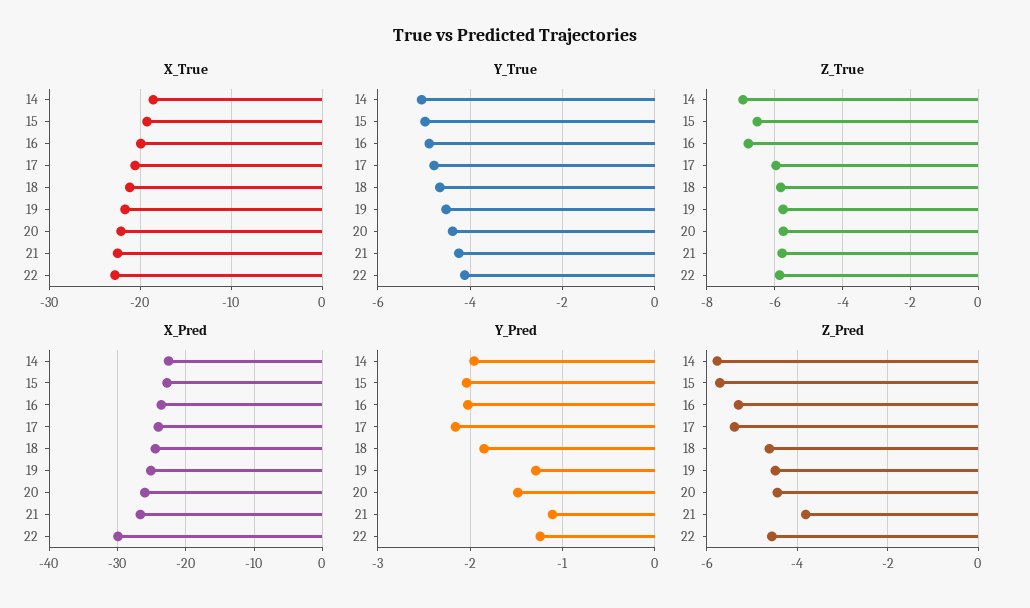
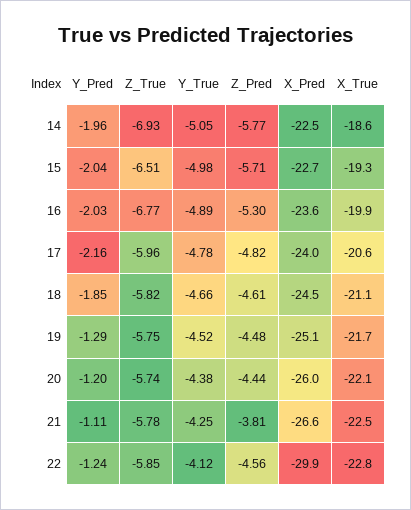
  {
    "X_True": {
      "14": -18.6,
      "15": -19.3,
      "16": -19.9,
      "17": -20.6,
      "18": -21.1,
      "19": -21.7,
      "20": -22.1,
      "21": -22.5,
      "22": -22.8
    },
    "Y_True": {
      "14": -5.05,
      "15": -4.98,
      "16": -4.89,
      "17": -4.78,
      "18": -4.66,
      "19": -4.52,
      "20": -4.38,
      "21": -4.25,
      "22": -4.12
    },
    "Z_True": {
      "14": -6.93,
      "15": -6.51,
      "16": -6.77,
      "17": -5.96,
      "18": -5.82,
      "19": -5.75,
      "20": -5.74,
      "21": -5.78,
      "22": -5.85
    },
    "X_Pred": {
      "14": -22.5,
      "15": -22.7,
      "16": -23.6,
      "17": -24,
      "18": -24.5,
      "19": -25.1,
      "20": -26,
      "21": -26.6,
      "22": -29.9
    },
    "Y_Pred": {
      "14": -1.96,
      "15": -2.04,
      "16": -2.03,
      "17": -2.16,
      "18": -1.85,
      "19": -1.29,
-     "20": -1.5,
+     "20": -1.2,
      "21": -1.11,
      "22": -1.24
    },
    "Z_Pred": {
      "14": -5.77,
      "15": -5.71,
      "16": -5.3,
-     "17": -5.4,
+     "17": -4.82,
      "18": -4.61,
      "19": -4.48,
      "20": -4.44,
      "21": -3.81,
      "22": -4.56
    }
  }

